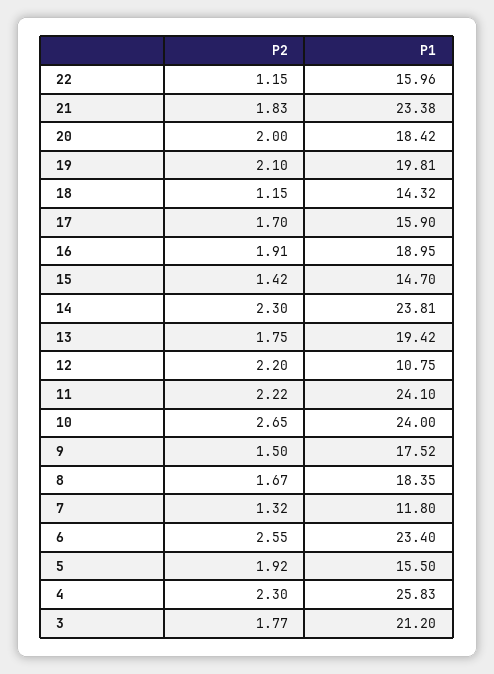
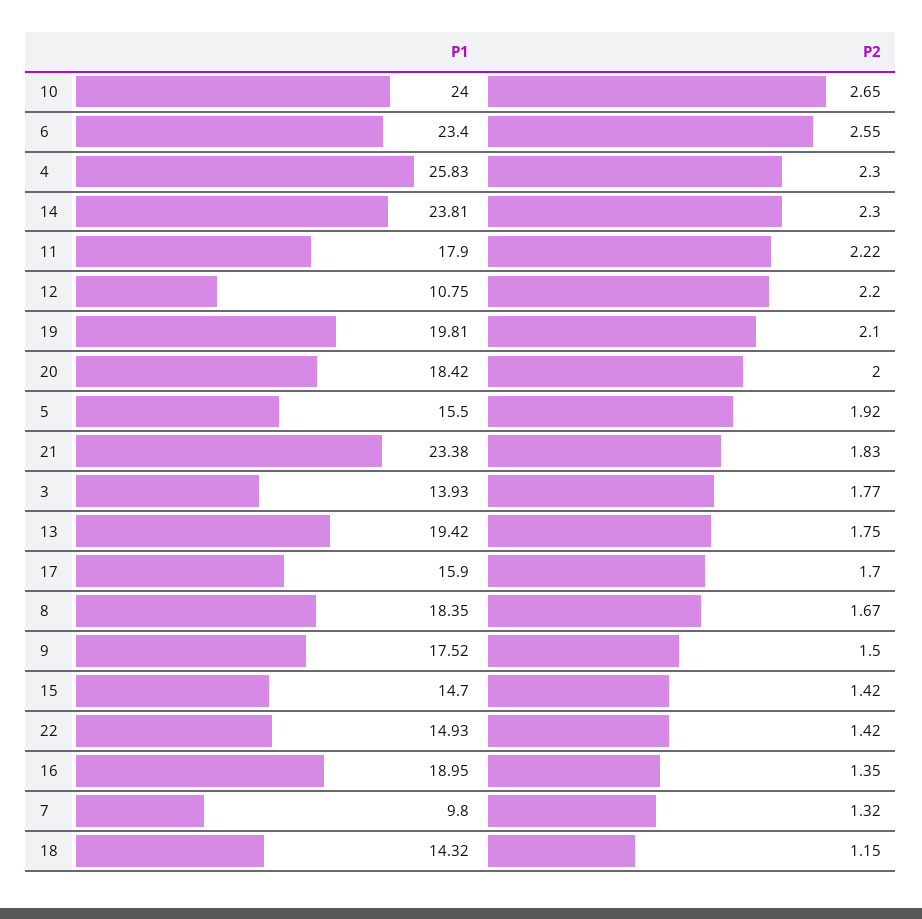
  {
    "P2": {
-     "22": 1.15,
+     "22": 1.42,
      "21": 1.83,
      "20": 2,
      "19": 2.1,
      "18": 1.15,
      "17": 1.7,
-     "16": 1.91,
+     "16": 1.35,
      "15": 1.42,
      "14": 2.3,
      "13": 1.75,
      "12": 2.2,
      "11": 2.22,
      "10": 2.65,
      "9": 1.5,
      "8": 1.67,
      "7": 1.32,
      "6": 2.55,
      "5": 1.92,
      "4": 2.3,
      "3": 1.77
    },
    "P1": {
-     "22": 15.96,
+     "22": 14.93,
      "21": 23.38,
      "20": 18.42,
      "19": 19.81,
      "18": 14.32,
      "17": 15.9,
      "16": 18.95,
      "15": 14.7,
      "14": 23.81,
      "13": 19.42,
      "12": 10.75,
-     "11": 24.1,
+     "11": 17.9,
      "10": 24,
      "9": 17.52,
      "8": 18.35,
-     "7": 11.8,
+     "7": 9.8,
      "6": 23.4,
      "5": 15.5,
      "4": 25.83,
-     "3": 21.2
+     "3": 13.93
    }
  }

